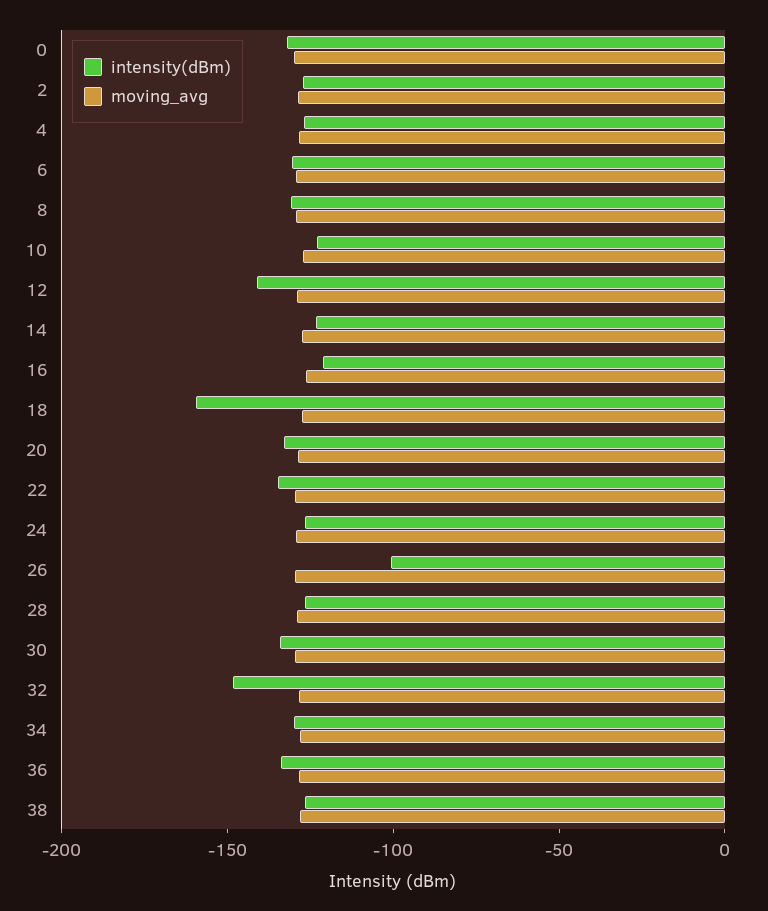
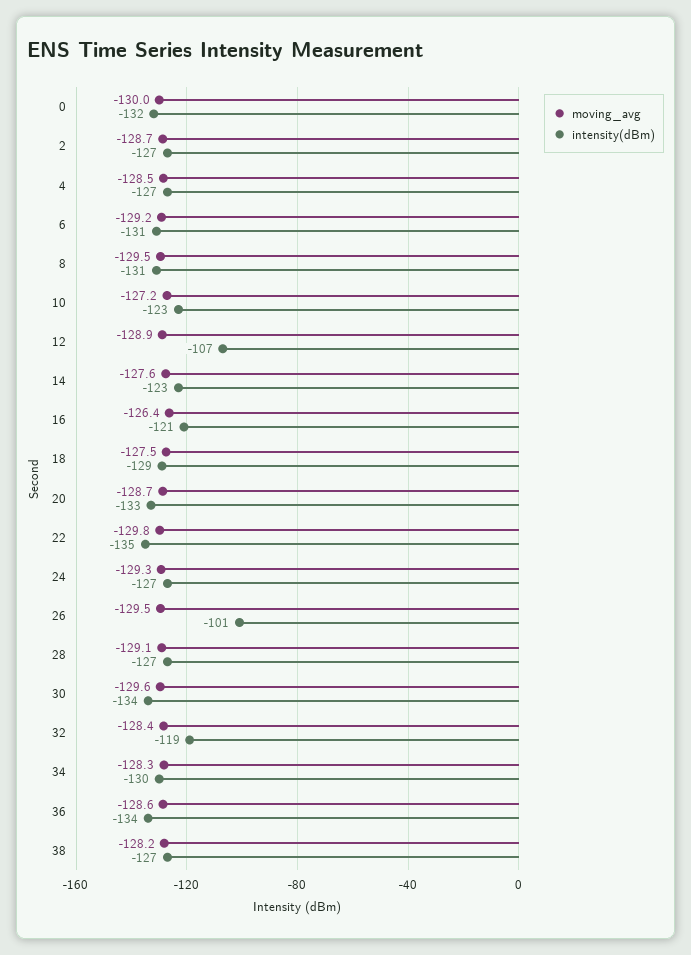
  {
    "intensity(dBm)": {
      "0": -132,
      "2": -127,
      "4": -127,
      "6": -131,
      "8": -131,
      "10": -123,
-     "12": -140,
+     "12": -107,
      "14": -123,
      "16": -121,
-     "18": -160,
+     "18": -129,
      "20": -133,
      "22": -135,
      "24": -127,
      "26": -101,
      "28": -127,
      "30": -134,
-     "32": -150,
+     "32": -119,
      "34": -130,
      "36": -134,
      "38": -127
    },
    "moving_avg": {
      "0": -130,
      "2": -128.7,
      "4": -128.5,
      "6": -129.2,
      "8": -129.5,
      "10": -127.2,
      "12": -128.9,
      "14": -127.6,
      "16": -126.4,
      "18": -127.5,
      "20": -128.7,
      "22": -129.8,
      "24": -129.3,
      "26": -129.5,
      "28": -129.1,
      "30": -129.6,
      "32": -128.4,
      "34": -128.3,
      "36": -128.6,
      "38": -128.2
    }
  }

